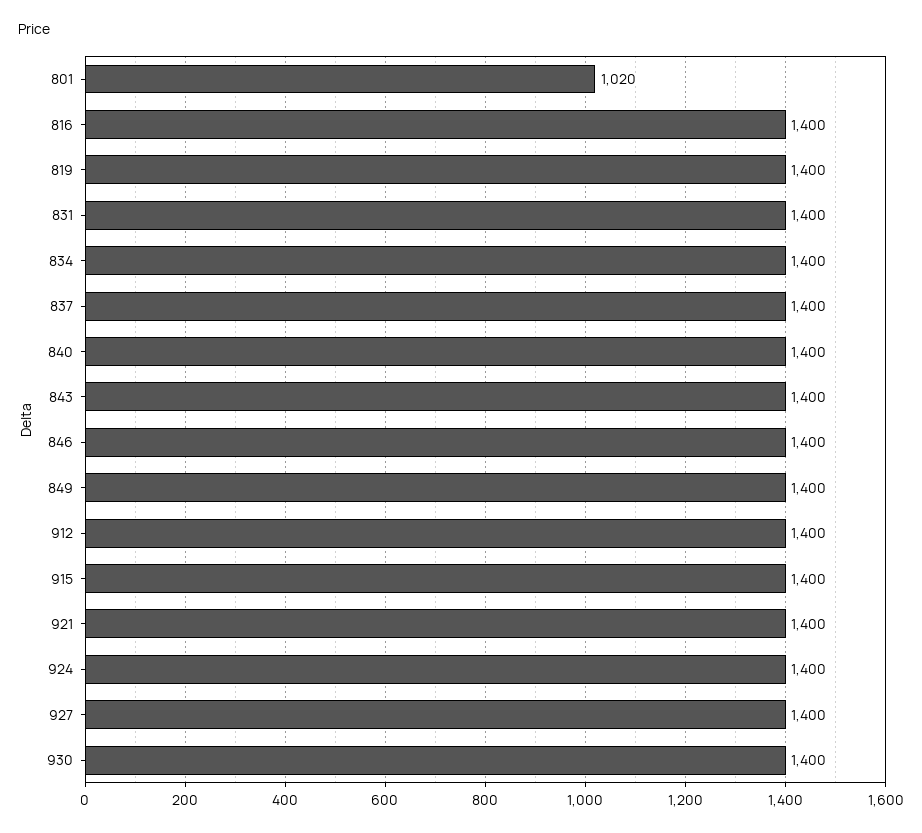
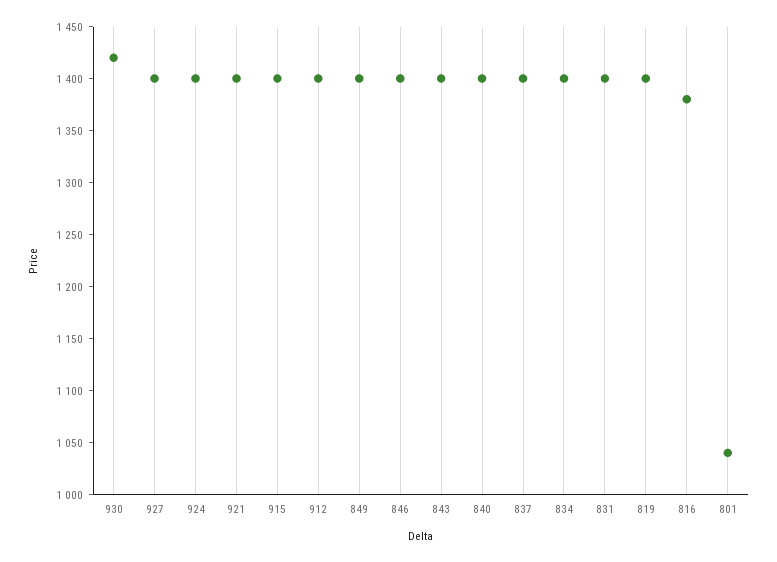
  {
-   "801": 1020,
+   "801": 1040,
-   "816": 1400,
+   "816": 1380,
    "819": 1400,
    "831": 1400,
    "834": 1400,
    "837": 1400,
    "840": 1400,
    "843": 1400,
    "846": 1400,
    "849": 1400,
    "912": 1400,
    "915": 1400,
    "921": 1400,
    "924": 1400,
    "927": 1400,
-   "930": 1400
+   "930": 1420
  }

